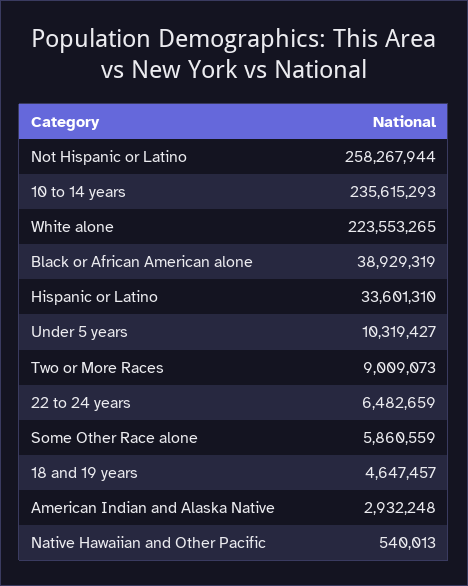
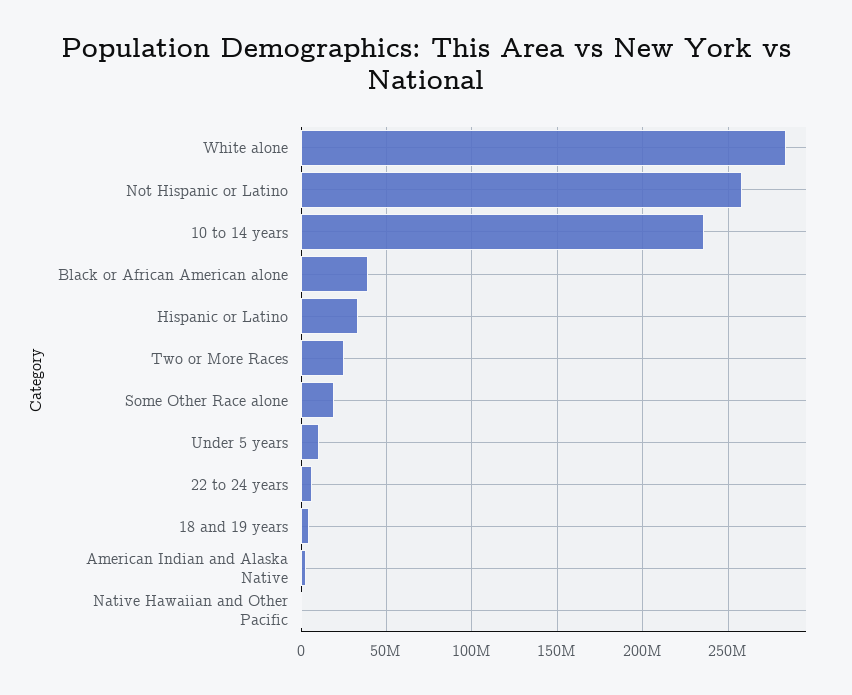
  {
    "Not Hispanic or Latino": 258267944,
    "10 to 14 years": 235615293,
-   "White alone": 223553265,
+   "White alone": 285000000,
    "Black or African American alone": 38929319,
    "Hispanic or Latino": 33601310,
    "Under 5 years": 10319427,
-   "Two or More Races": 9009073,
+   "Two or More Races": 25000000,
    "22 to 24 years": 6482659,
-   "Some Other Race alone": 5860559,
+   "Some Other Race alone": 20000000,
    "18 and 19 years": 4647457,
    "American Indian and Alaska Native": 2932248,
    "Native Hawaiian and Other Pacific": 540013
  }

